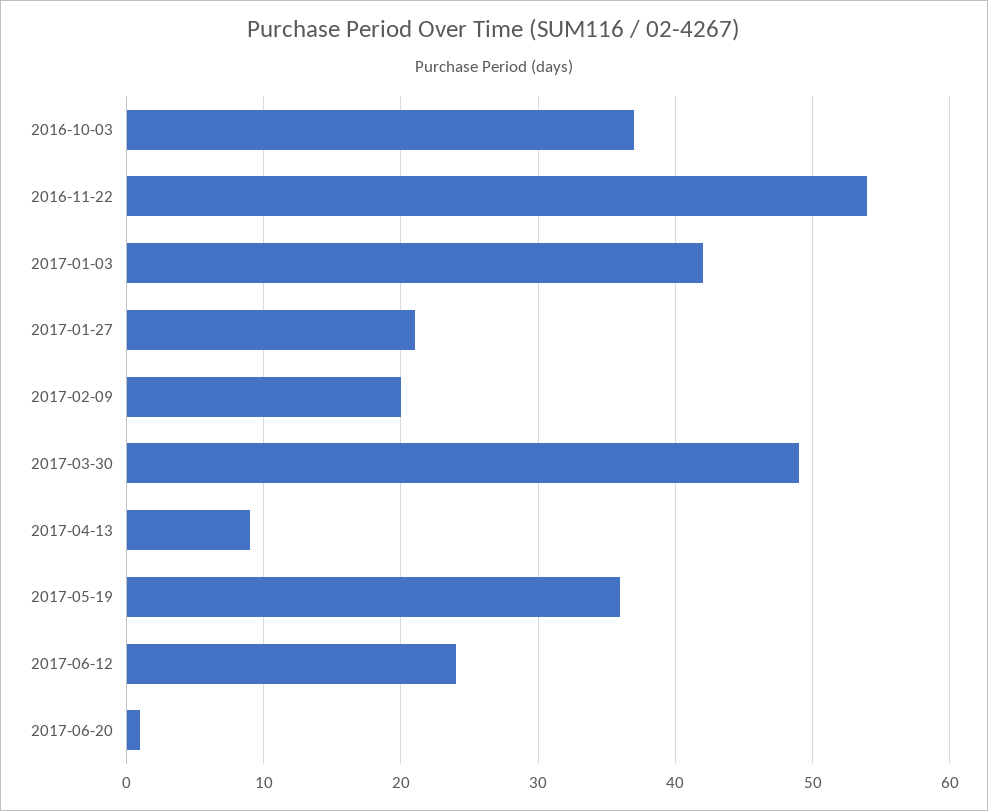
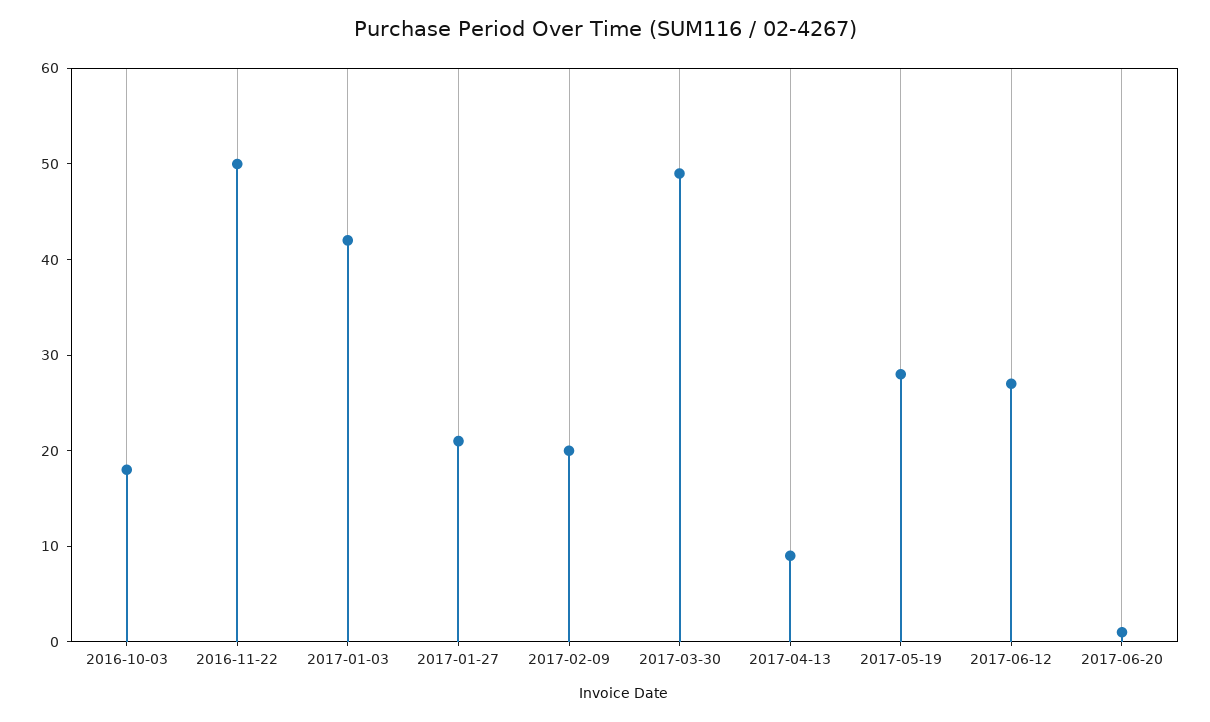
  {
-   "2016-10-03": 37,
+   "2016-10-03": 18,
-   "2016-11-22": 54,
+   "2016-11-22": 50,
    "2017-01-03": 42,
    "2017-01-27": 21,
    "2017-02-09": 20,
    "2017-03-30": 49,
    "2017-04-13": 9,
-   "2017-05-19": 36,
+   "2017-05-19": 28,
-   "2017-06-12": 24,
+   "2017-06-12": 27,
    "2017-06-20": 1
  }

